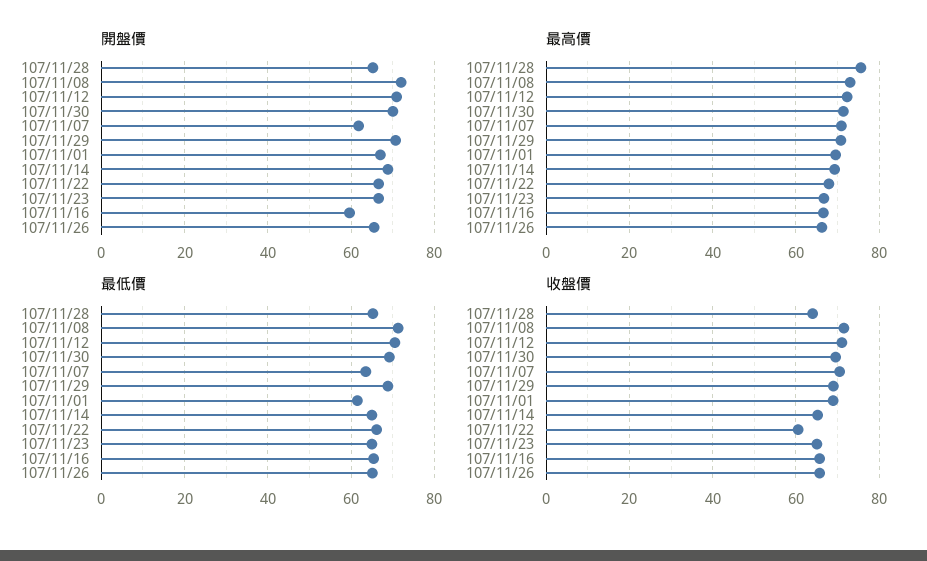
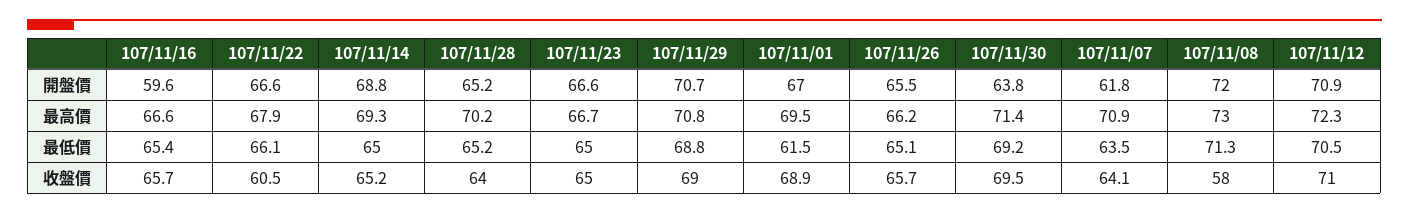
  {
    "開盤價": {
      "107/11/28": 65.2,
      "107/11/08": 72,
      "107/11/12": 70.9,
-     "107/11/30": 70,
+     "107/11/30": 63.8,
      "107/11/07": 61.8,
      "107/11/29": 70.7,
      "107/11/01": 67,
      "107/11/14": 68.8,
      "107/11/22": 66.6,
      "107/11/23": 66.6,
      "107/11/16": 59.6,
      "107/11/26": 65.5
    },
    "最高價": {
-     "107/11/28": 76,
+     "107/11/28": 70.2,
      "107/11/08": 73,
      "107/11/12": 72.3,
      "107/11/30": 71.4,
      "107/11/07": 70.9,
      "107/11/29": 70.8,
      "107/11/01": 69.5,
      "107/11/14": 69.3,
      "107/11/22": 67.9,
      "107/11/23": 66.7,
      "107/11/16": 66.6,
      "107/11/26": 66.2
    },
    "最低價": {
      "107/11/28": 65.2,
      "107/11/08": 71.3,
      "107/11/12": 70.5,
      "107/11/30": 69.2,
      "107/11/07": 63.5,
      "107/11/29": 68.8,
      "107/11/01": 61.5,
      "107/11/14": 65,
      "107/11/22": 66.1,
      "107/11/23": 65,
      "107/11/16": 65.4,
      "107/11/26": 65.1
    },
    "收盤價": {
      "107/11/28": 64,
-     "107/11/08": 72,
+     "107/11/08": 58,
      "107/11/12": 71,
      "107/11/30": 69.5,
-     "107/11/07": 70,
+     "107/11/07": 64.1,
      "107/11/29": 69,
      "107/11/01": 68.9,
      "107/11/14": 65.2,
      "107/11/22": 60.5,
      "107/11/23": 65,
      "107/11/16": 65.7,
      "107/11/26": 65.7
    }
  }

